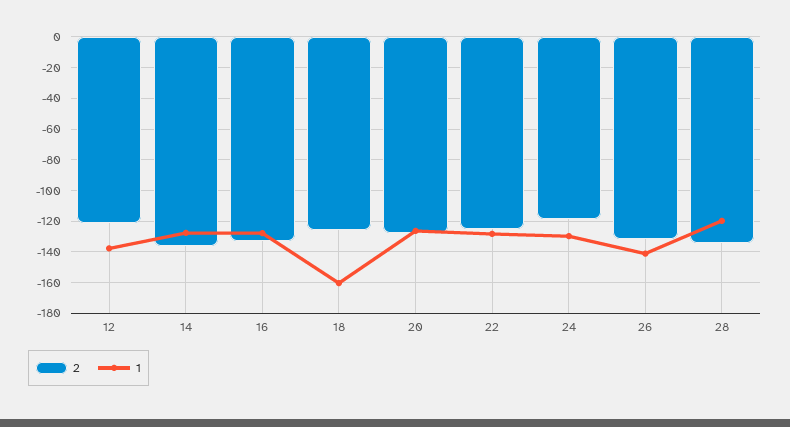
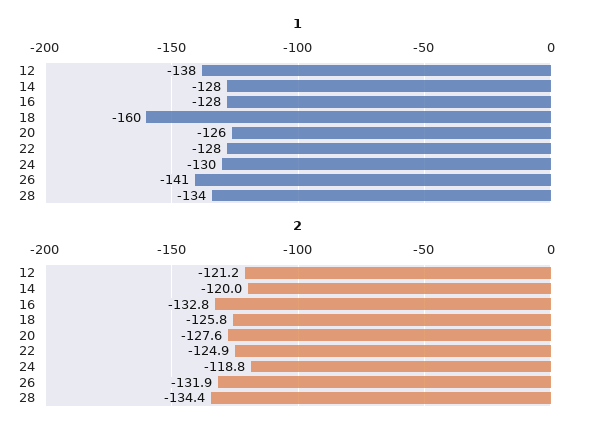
  {
    "2": {
      "12": -121.2,
-     "14": -135,
+     "14": -120,
      "16": -132.8,
      "18": -125.8,
      "20": -127.6,
      "22": -124.9,
      "24": -118.8,
      "26": -131.9,
      "28": -134.4
    },
    "1": {
      "12": -138,
      "14": -128,
      "16": -128,
      "18": -160,
      "20": -126,
      "22": -128,
      "24": -130,
      "26": -141,
-     "28": -120
+     "28": -134
    }
  }

